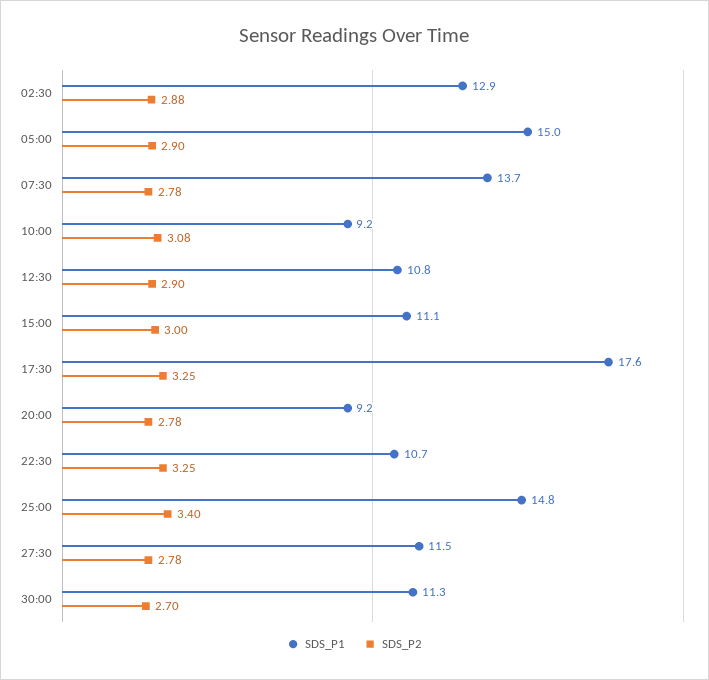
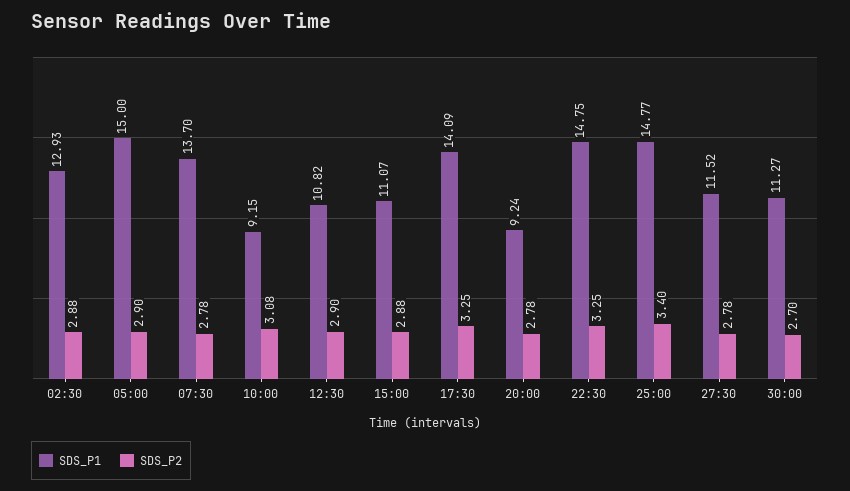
  {
    "SDS_P1": {
      "02:30": 12.93,
      "05:00": 15,
      "07:30": 13.7,
      "10:00": 9.15,
      "12:30": 10.82,
      "15:00": 11.07,
-     "17:30": 17.6,
+     "17:30": 14.09,
      "20:00": 9.24,
-     "22:30": 10.7,
+     "22:30": 14.75,
      "25:00": 14.77,
      "27:30": 11.52,
      "30:00": 11.27
    },
    "SDS_P2": {
      "02:30": 2.88,
      "05:00": 2.9,
      "07:30": 2.78,
      "10:00": 3.08,
      "12:30": 2.9,
-     "15:00": 3,
+     "15:00": 2.88,
      "17:30": 3.25,
      "20:00": 2.78,
      "22:30": 3.25,
      "25:00": 3.4,
      "27:30": 2.78,
      "30:00": 2.7
    }
  }

